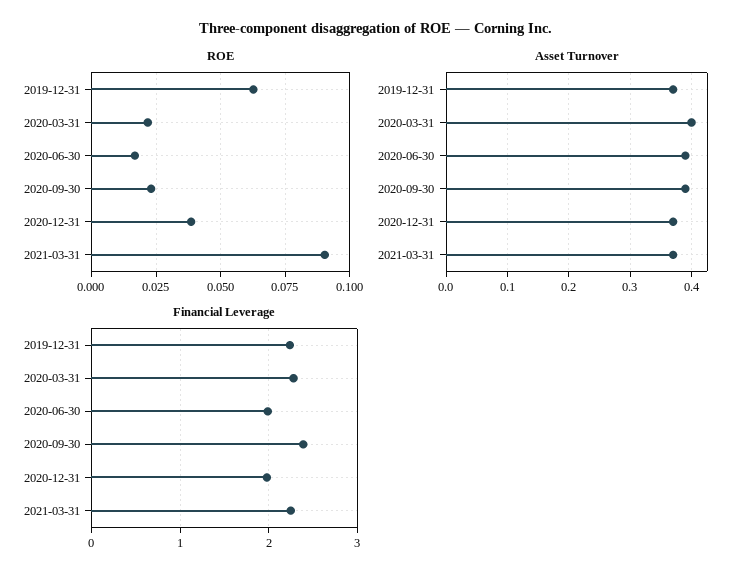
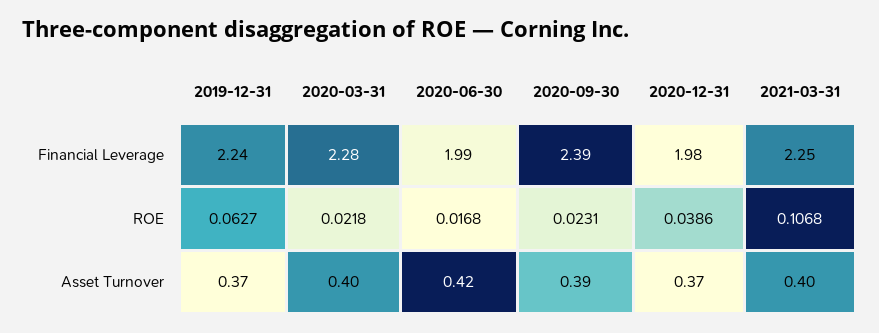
  {
    "ROE": {
      "2019-12-31": 0.0627,
      "2020-03-31": 0.0218,
      "2020-06-30": 0.0168,
      "2020-09-30": 0.0231,
      "2020-12-31": 0.0386,
-     "2021-03-31": 0.09
+     "2021-03-31": 0.1068
    },
    "Asset Turnover": {
      "2019-12-31": 0.37,
      "2020-03-31": 0.4,
-     "2020-06-30": 0.39,
+     "2020-06-30": 0.42,
      "2020-09-30": 0.39,
      "2020-12-31": 0.37,
-     "2021-03-31": 0.37
+     "2021-03-31": 0.4
    },
    "Financial Leverage": {
      "2019-12-31": 2.24,
      "2020-03-31": 2.28,
      "2020-06-30": 1.99,
      "2020-09-30": 2.39,
      "2020-12-31": 1.98,
      "2021-03-31": 2.25
    }
  }

